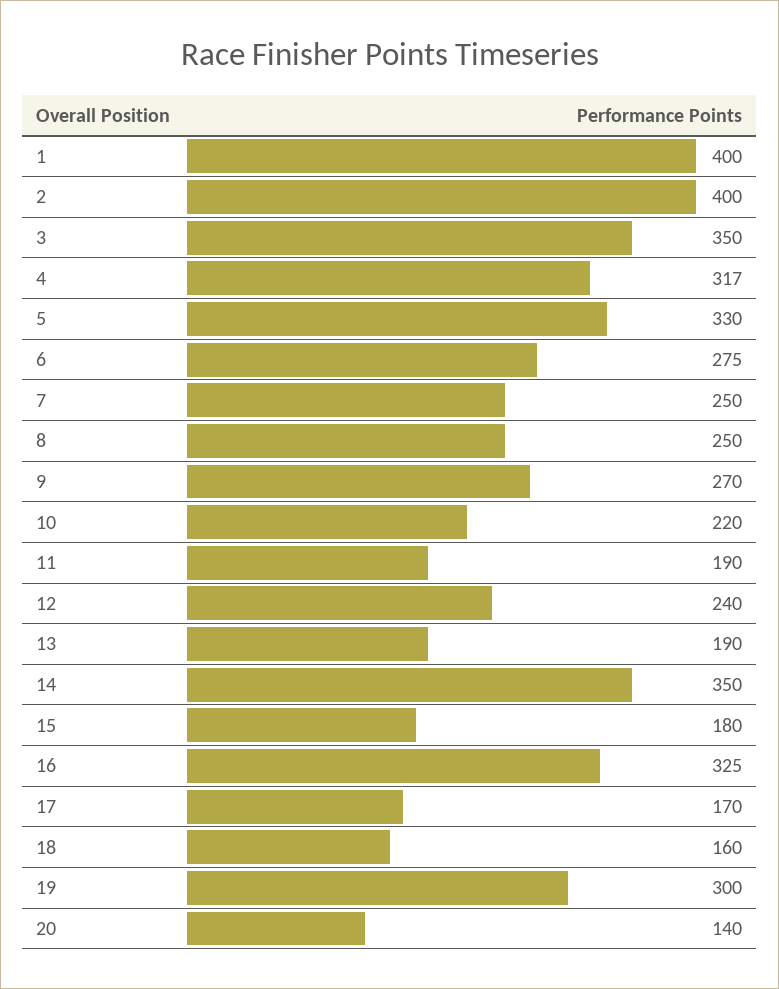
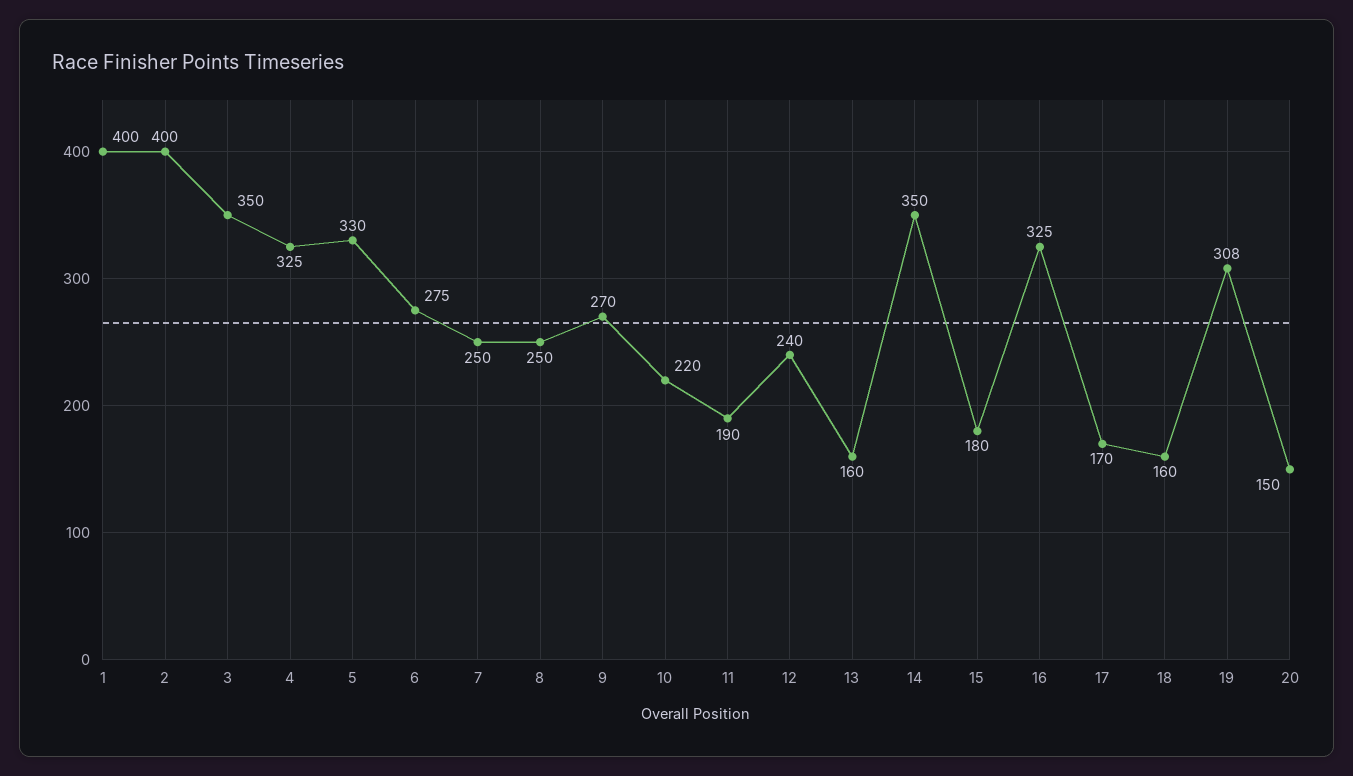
  {
    "1": 400,
    "2": 400,
    "3": 350,
-   "4": 317,
+   "4": 325,
    "5": 330,
    "6": 275,
    "7": 250,
    "8": 250,
    "9": 270,
    "10": 220,
    "11": 190,
    "12": 240,
-   "13": 190,
+   "13": 160,
    "14": 350,
    "15": 180,
    "16": 325,
    "17": 170,
    "18": 160,
-   "19": 300,
+   "19": 308,
-   "20": 140
+   "20": 150
  }

